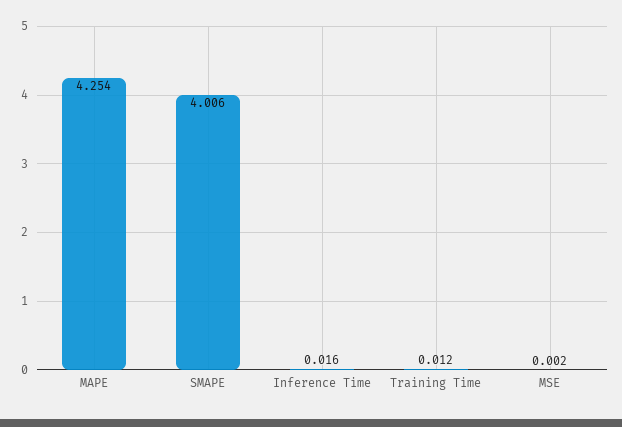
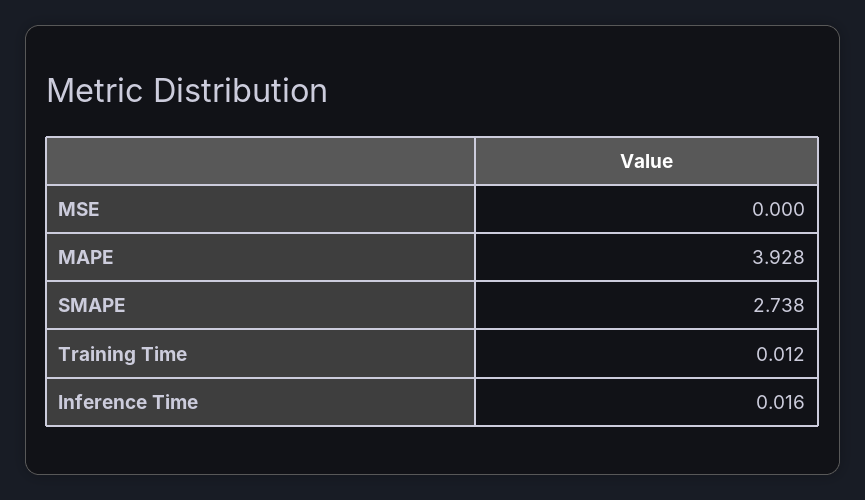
  {
-   "MAPE": 4.254,
+   "MAPE": 3.928,
-   "SMAPE": 4.006,
+   "SMAPE": 2.738,
    "Inference Time": 0.016,
    "Training Time": 0.012,
-   "MSE": 0.002
+   "MSE": 0
  }

